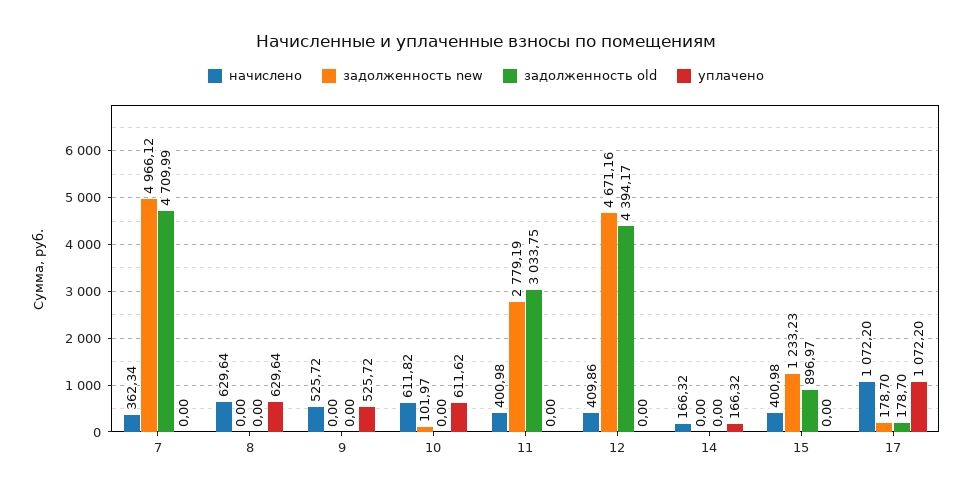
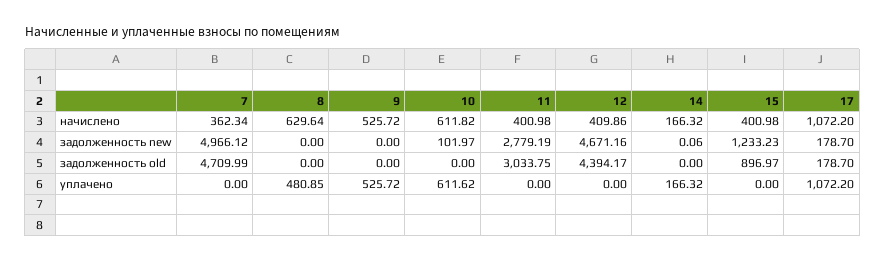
  {
    "начислено": {
      "7": 362.34,
      "8": 629.64,
      "9": 525.72,
      "10": 611.82,
      "11": 400.98,
      "12": 409.86,
      "14": 166.32,
      "15": 400.98,
      "17": 1072.2
    },
    "задолженность new": {
      "7": 4966.12,
      "8": 0,
      "9": 0,
      "10": 101.97,
      "11": 2779.19,
      "12": 4671.16,
-     "14": 0,
+     "14": 0.06,
      "15": 1233.23,
      "17": 178.7
    },
    "задолженность old": {
      "7": 4709.99,
      "8": 0,
      "9": 0,
      "10": 0,
      "11": 3033.75,
      "12": 4394.17,
      "14": 0,
      "15": 896.97,
      "17": 178.7
    },
    "уплачено": {
      "7": 0,
-     "8": 629.64,
+     "8": 480.85,
      "9": 525.72,
      "10": 611.62,
      "11": 0,
      "12": 0,
      "14": 166.32,
      "15": 0,
      "17": 1072.2
    }
  }

